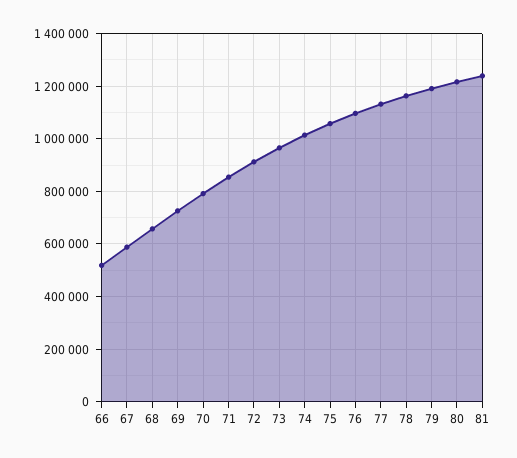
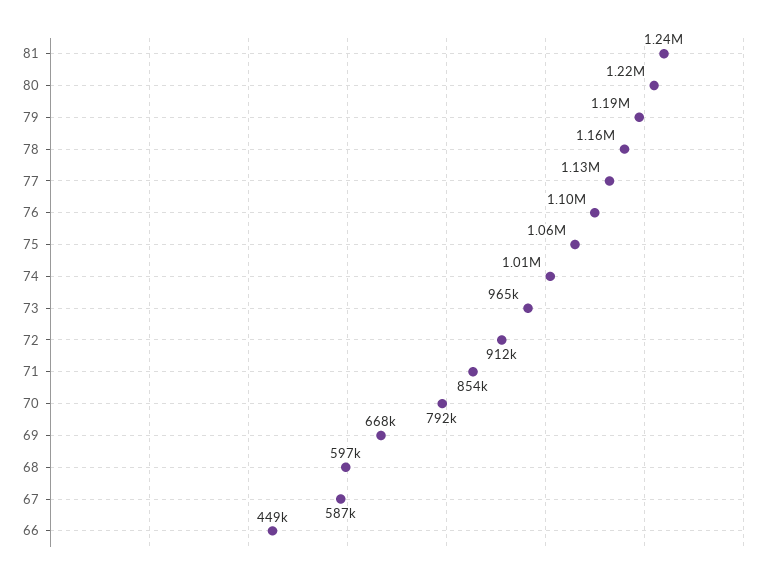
  {
-   "66": 525000,
+   "66": 449000,
    "67": 587000,
-   "68": 650000,
+   "68": 597000,
-   "69": 725000,
+   "69": 668000,
    "70": 792000,
    "71": 854000,
    "72": 912000,
    "73": 965000,
    "74": 1010000,
    "75": 1060000,
    "76": 1100000,
    "77": 1130000,
    "78": 1160000,
    "79": 1190000,
    "80": 1220000,
    "81": 1240000
  }

